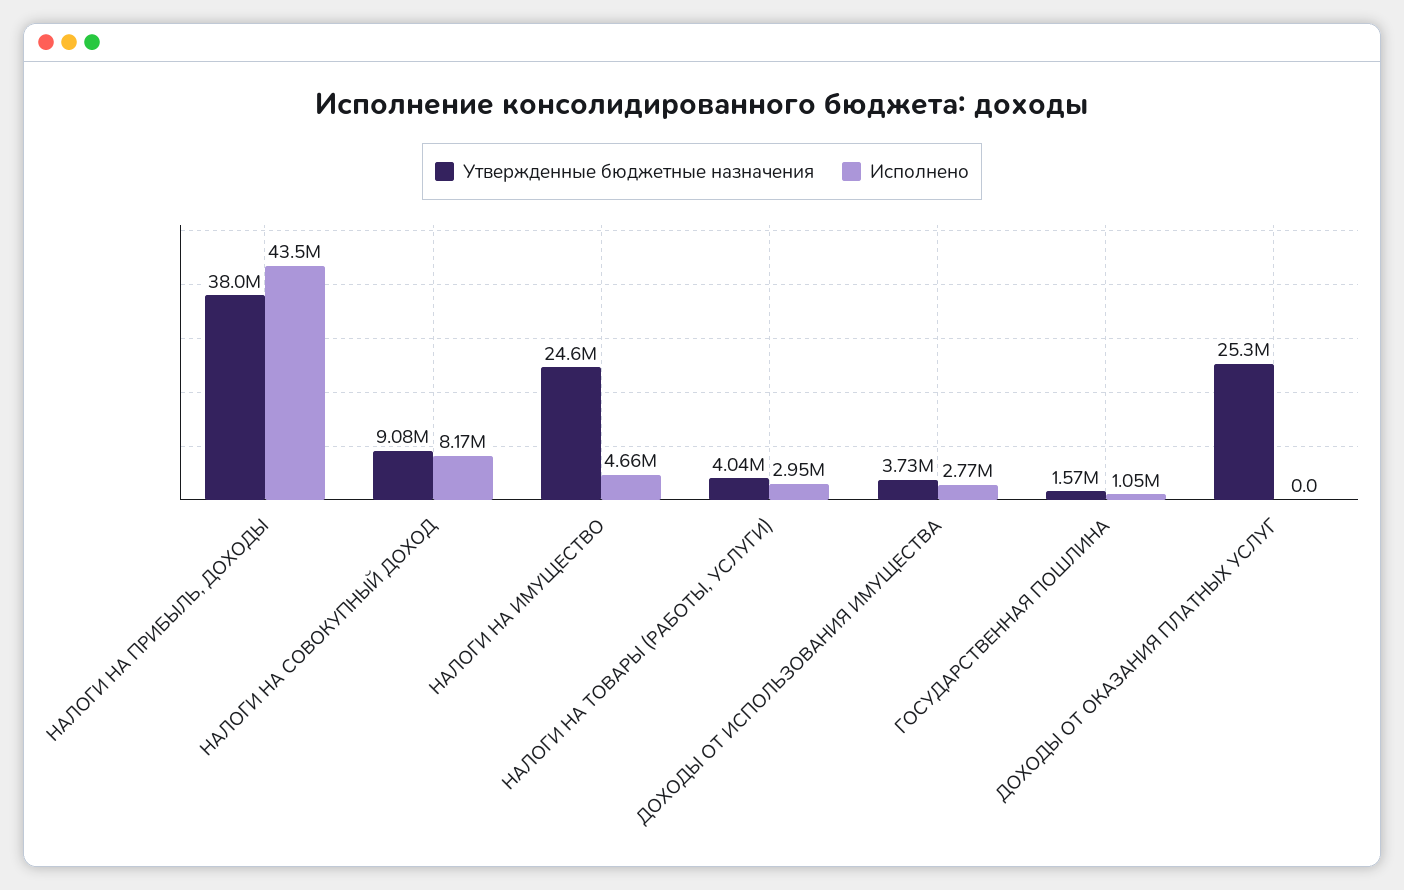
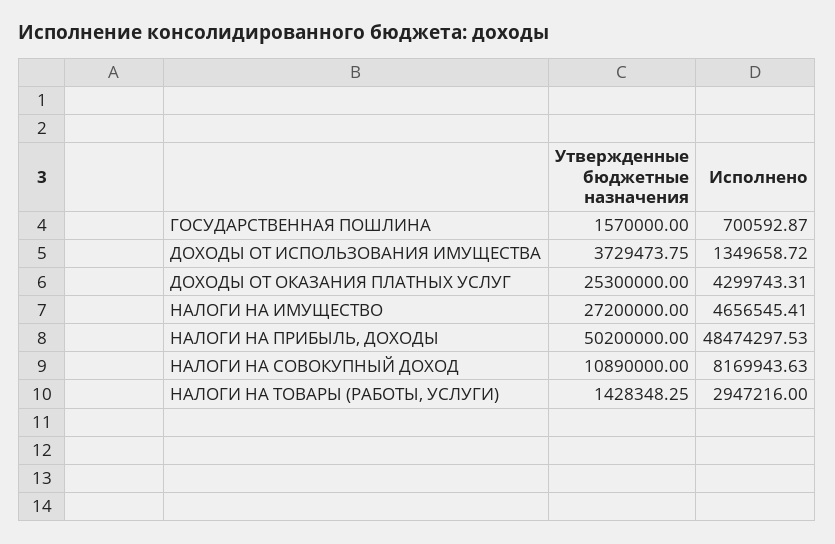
  {
    "Утвержденные бюджетные назначения": {
-     "НАЛОГИ НА ПРИБЫЛЬ, ДОХОДЫ": 38000000,
+     "НАЛОГИ НА ПРИБЫЛЬ, ДОХОДЫ": 50200000,
-     "НАЛОГИ НА СОВОКУПНЫЙ ДОХОД": 9080000,
+     "НАЛОГИ НА СОВОКУПНЫЙ ДОХОД": 10890000,
-     "НАЛОГИ НА ИМУЩЕСТВО": 24600000,
+     "НАЛОГИ НА ИМУЩЕСТВО": 27200000,
-     "НАЛОГИ НА ТОВАРЫ (РАБОТЫ, УСЛУГИ)": 4040000,
+     "НАЛОГИ НА ТОВАРЫ (РАБОТЫ, УСЛУГИ)": 1428348.25,
      "ДОХОДЫ ОТ ИСПОЛЬЗОВАНИЯ ИМУЩЕСТВА": 3729473.75,
      "ГОСУДАРСТВЕННАЯ ПОШЛИНА": 1570000,
      "ДОХОДЫ ОТ ОКАЗАНИЯ ПЛАТНЫХ УСЛУГ": 25300000
    },
    "Исполнено": {
-     "НАЛОГИ НА ПРИБЫЛЬ, ДОХОДЫ": 43500000,
+     "НАЛОГИ НА ПРИБЫЛЬ, ДОХОДЫ": 48474297.53,
      "НАЛОГИ НА СОВОКУПНЫЙ ДОХОД": 8169943.63,
      "НАЛОГИ НА ИМУЩЕСТВО": 4656545.41,
      "НАЛОГИ НА ТОВАРЫ (РАБОТЫ, УСЛУГИ)": 2947216,
-     "ДОХОДЫ ОТ ИСПОЛЬЗОВАНИЯ ИМУЩЕСТВА": 2770000,
+     "ДОХОДЫ ОТ ИСПОЛЬЗОВАНИЯ ИМУЩЕСТВА": 1349658.72,
-     "ГОСУДАРСТВЕННАЯ ПОШЛИНА": 1050000,
+     "ГОСУДАРСТВЕННАЯ ПОШЛИНА": 700592.87,
-     "ДОХОДЫ ОТ ОКАЗАНИЯ ПЛАТНЫХ УСЛУГ": 0
+     "ДОХОДЫ ОТ ОКАЗАНИЯ ПЛАТНЫХ УСЛУГ": 4299743.31
    }
  }

